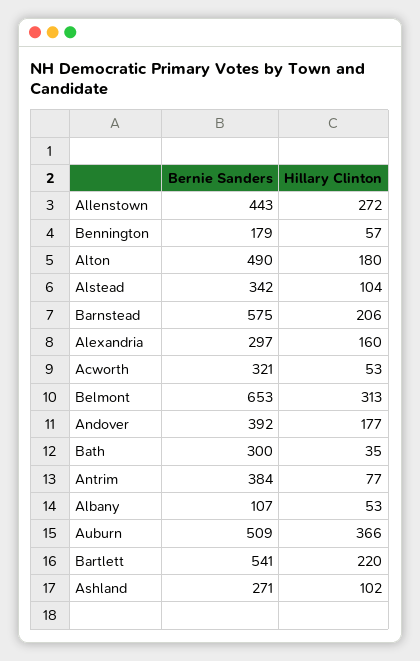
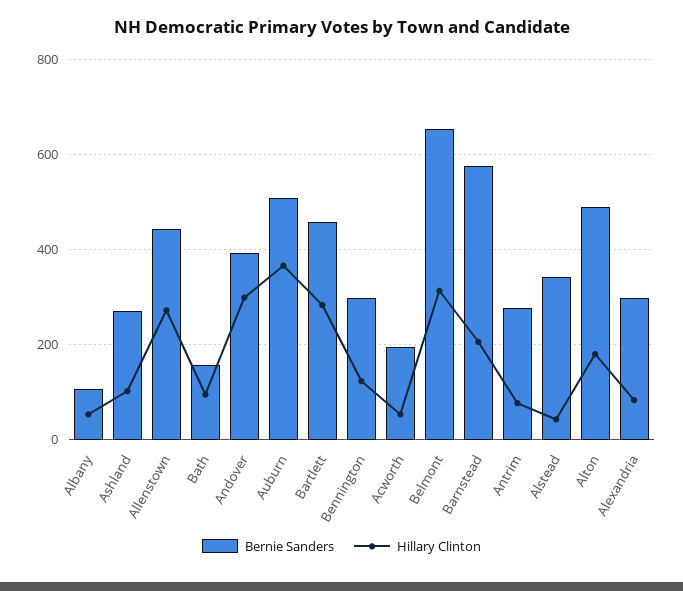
  {
    "Bernie Sanders": {
      "Allenstown": 443,
-     "Bennington": 179,
+     "Bennington": 300,
      "Alton": 490,
      "Alstead": 342,
      "Barnstead": 575,
      "Alexandria": 297,
-     "Acworth": 321,
+     "Acworth": 200,
      "Belmont": 653,
      "Andover": 392,
-     "Bath": 300,
+     "Bath": 160,
-     "Antrim": 384,
+     "Antrim": 280,
      "Albany": 107,
      "Auburn": 509,
-     "Bartlett": 541,
+     "Bartlett": 460,
      "Ashland": 271
    },
    "Hillary Clinton": {
      "Allenstown": 272,
-     "Bennington": 57,
+     "Bennington": 120,
      "Alton": 180,
-     "Alstead": 104,
+     "Alstead": 40,
      "Barnstead": 206,
-     "Alexandria": 160,
+     "Alexandria": 80,
      "Acworth": 53,
      "Belmont": 313,
-     "Andover": 177,
+     "Andover": 300,
-     "Bath": 35,
+     "Bath": 100,
      "Antrim": 77,
      "Albany": 53,
      "Auburn": 366,
-     "Bartlett": 220,
+     "Bartlett": 280,
      "Ashland": 102
    }
  }

